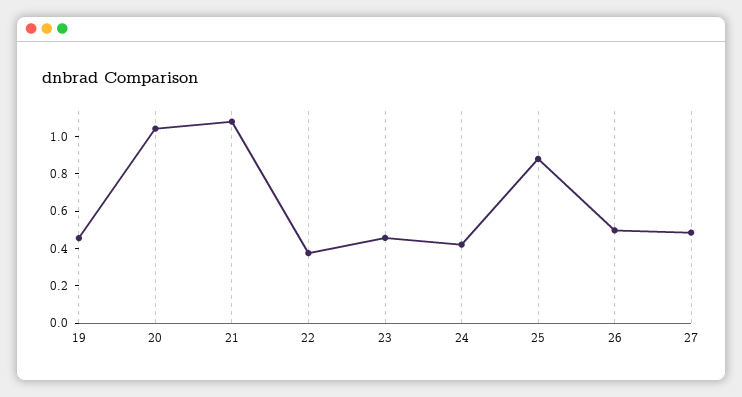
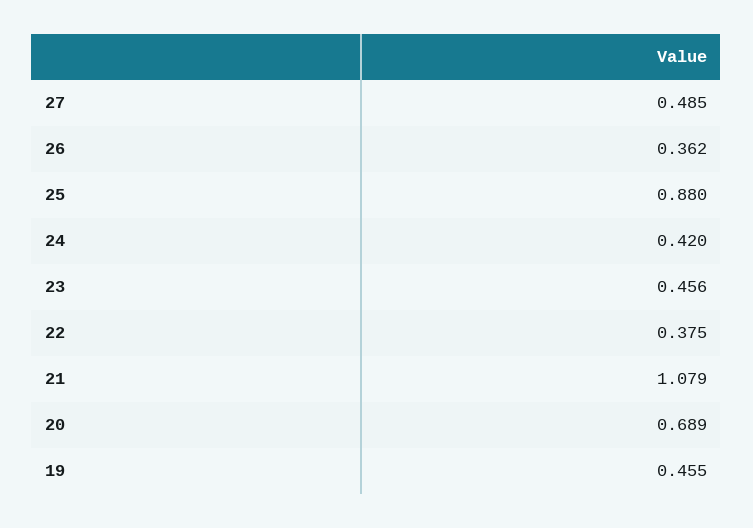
  {
    "19": 0.455,
-   "20": 1.05,
+   "20": 0.689,
    "21": 1.079,
    "22": 0.375,
    "23": 0.456,
    "24": 0.42,
    "25": 0.88,
-   "26": 0.5,
+   "26": 0.362,
    "27": 0.485
  }

